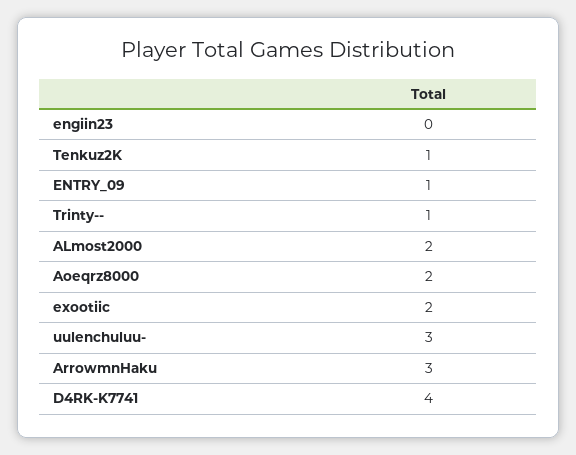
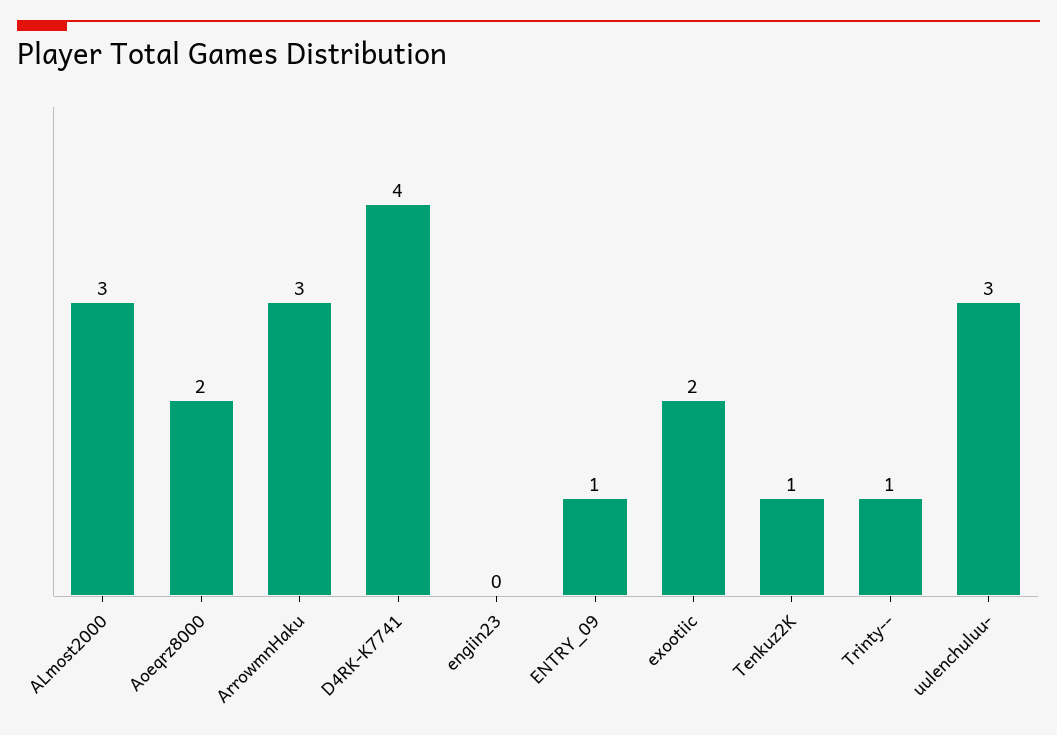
  {
    "engiin23": 0,
    "Tenkuz2K": 1,
    "ENTRY_09": 1,
    "Trinty--": 1,
-   "ALmost2000": 2,
+   "ALmost2000": 3,
    "Aoeqrz8000": 2,
    "exootiic": 2,
    "uulenchuluu-": 3,
    "ArrowmnHaku": 3,
    "D4RK-K7741": 4
  }

